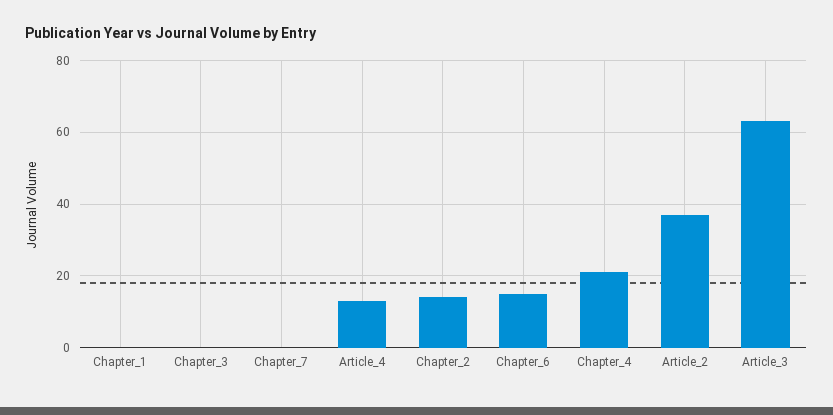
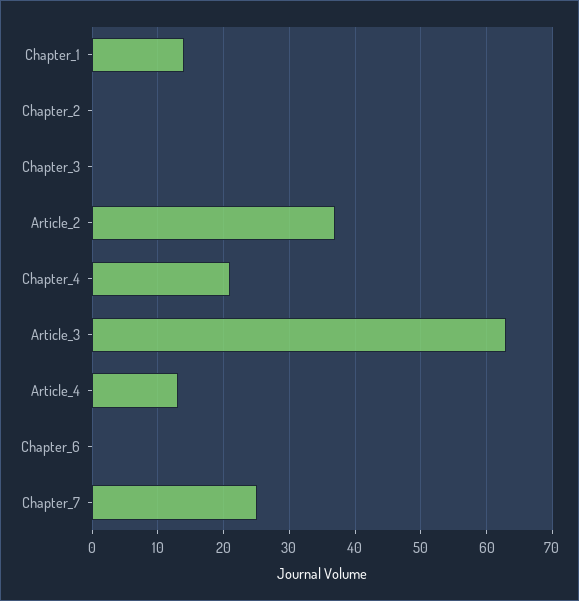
  {
-   "Chapter_1": 0,
+   "Chapter_1": 14,
    "Chapter_3": 0,
-   "Chapter_7": 0,
+   "Chapter_7": 25,
    "Article_4": 13,
-   "Chapter_2": 15,
+   "Chapter_2": 0,
-   "Chapter_6": 15,
+   "Chapter_6": 0,
    "Chapter_4": 21,
    "Article_2": 37,
    "Article_3": 63
  }

